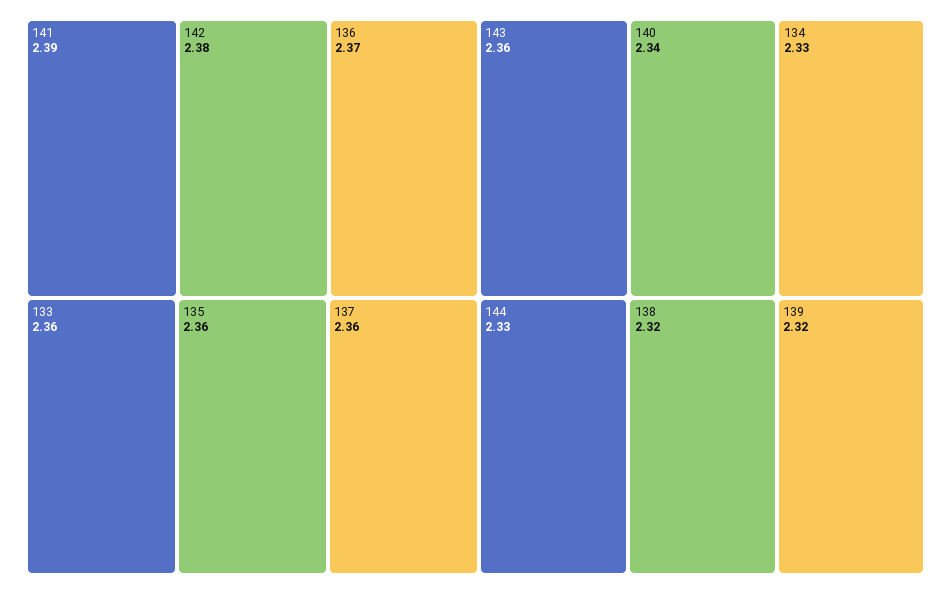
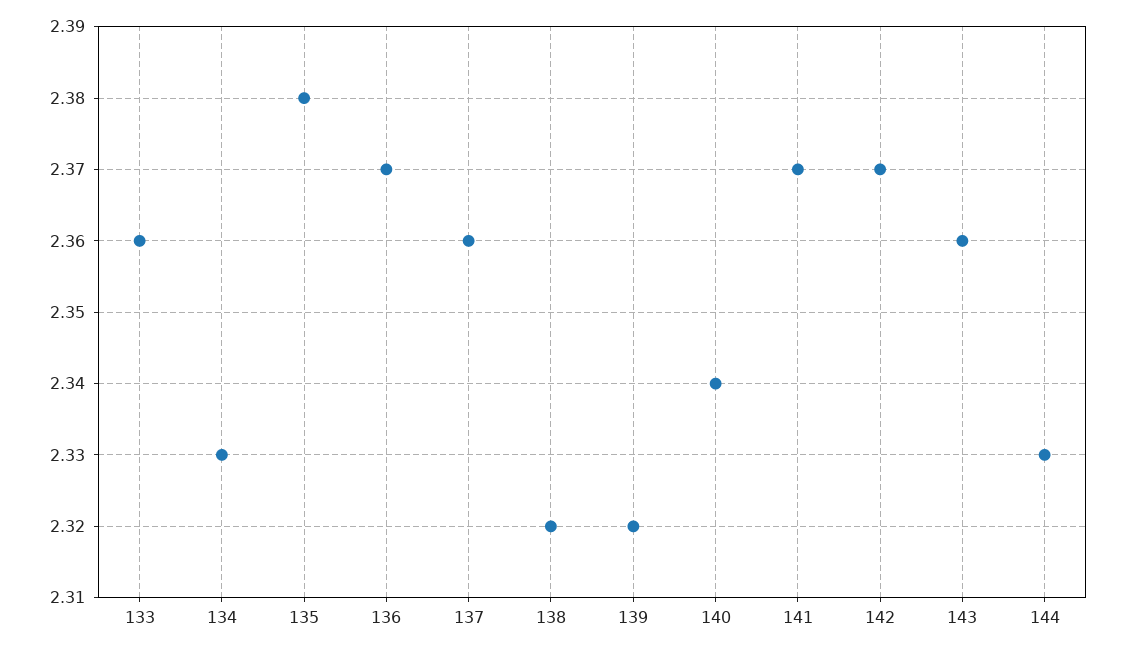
  {
-   "141": 2.39,
+   "141": 2.37,
-   "142": 2.38,
+   "142": 2.37,
    "136": 2.37,
    "133": 2.36,
-   "135": 2.36,
+   "135": 2.38,
    "137": 2.36,
    "143": 2.36,
    "140": 2.34,
    "134": 2.33,
    "144": 2.33,
    "138": 2.32,
    "139": 2.32
  }

